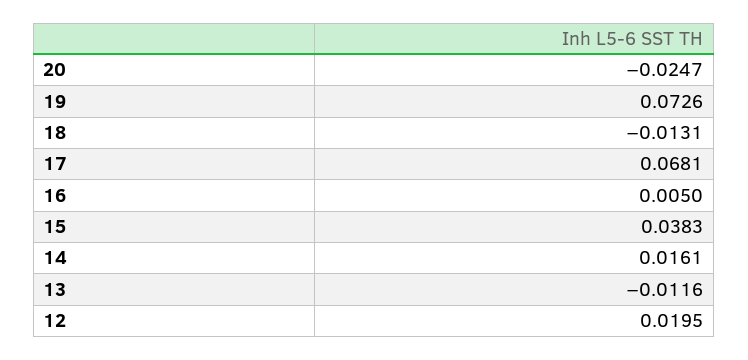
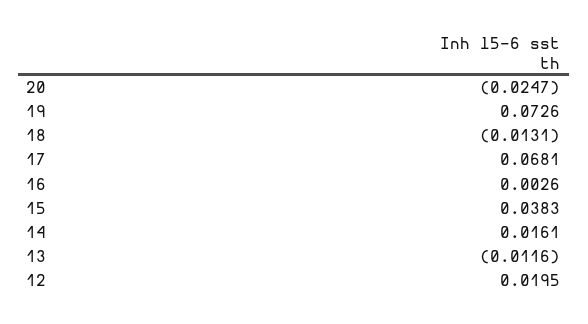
  {
    "20": -0.0247,
    "19": 0.0726,
    "18": -0.0131,
    "17": 0.0681,
-   "16": 0.005,
+   "16": 0.0026,
    "15": 0.0383,
    "14": 0.0161,
    "13": -0.0116,
    "12": 0.0195
  }

